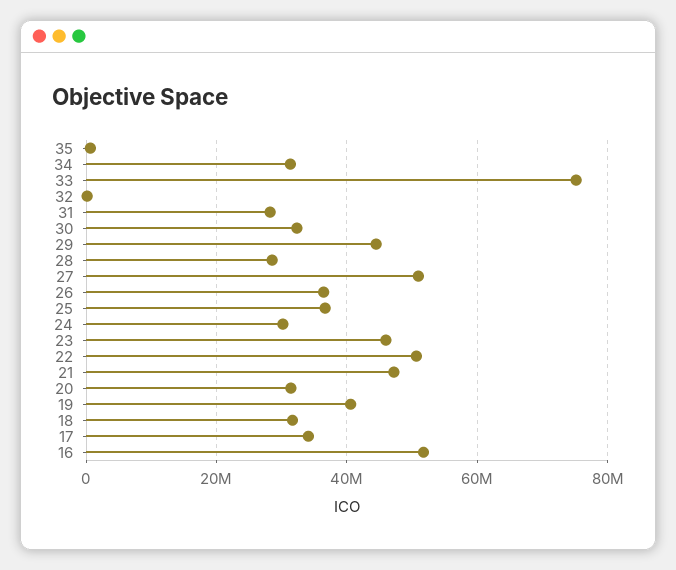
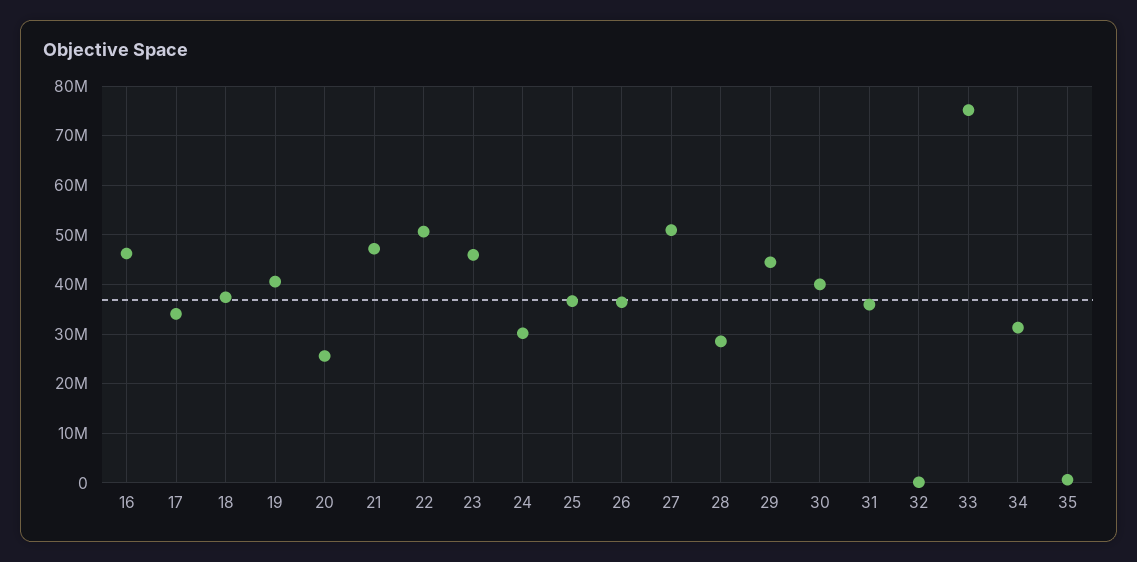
  {
    "35": 0,
    "34": 32000000,
    "33": 76000000,
    "32": 0,
-   "31": 28000000,
+   "31": 36000000,
-   "30": 32000000,
+   "30": 40000000,
    "29": 44000000,
    "28": 28000000,
    "27": 50000000,
    "26": 36000000,
    "25": 36000000,
    "24": 30000000,
    "23": 46000000,
    "22": 50000000,
    "21": 48000000,
-   "20": 32000000,
+   "20": 26000000,
    "19": 40000000,
-   "18": 32000000,
+   "18": 38000000,
    "17": 34000000,
-   "16": 52000000
+   "16": 46000000
  }

